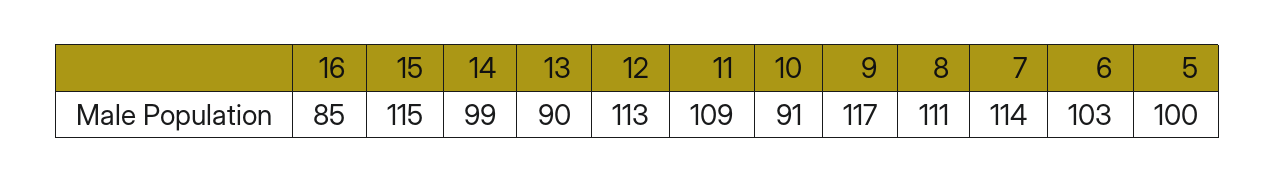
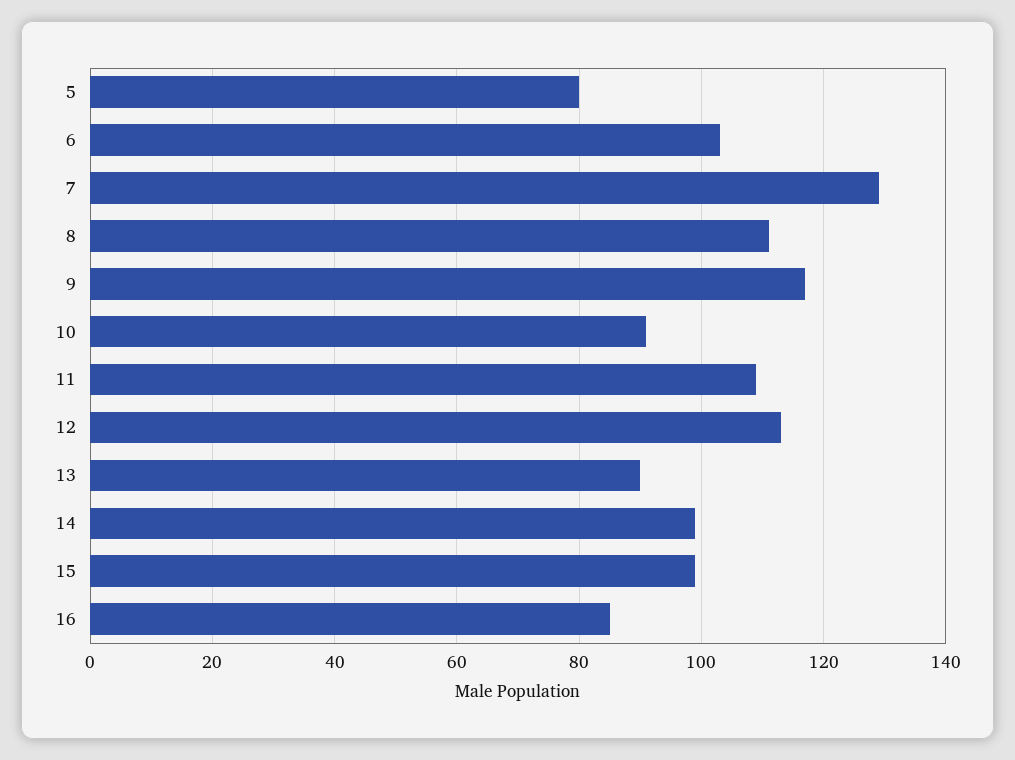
  {
    "16": 85,
-   "15": 115,
+   "15": 100,
    "14": 99,
    "13": 90,
    "12": 113,
    "11": 109,
    "10": 91,
    "9": 117,
    "8": 111,
-   "7": 114,
+   "7": 130,
    "6": 103,
-   "5": 100
+   "5": 80
  }

